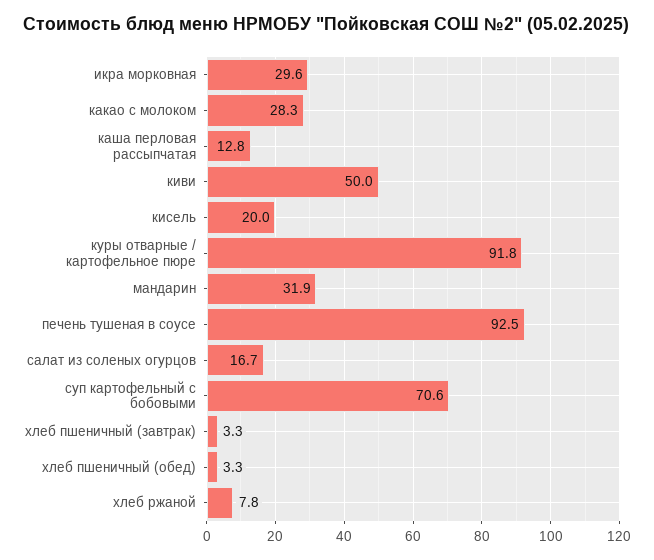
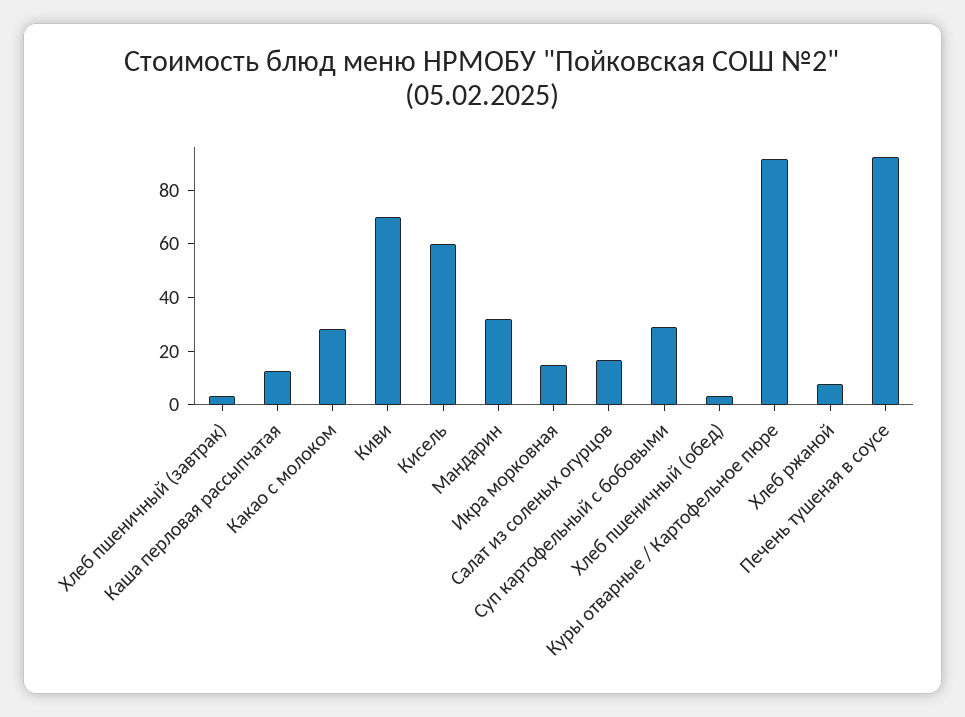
  {
-   "икра морковная": 29.6,
+   "икра морковная": 15,
    "какао с молоком": 28.3,
    "каша перловая рассыпчатая": 12.8,
-   "киви": 50,
+   "киви": 70,
-   "кисель": 20,
+   "кисель": 60,
    "куры отварные / картофельное пюре": 91.8,
    "мандарин": 31.9,
    "печень тушеная в соусе": 92.5,
    "салат из соленых огурцов": 16.7,
-   "суп картофельный с бобовыми": 70.6,
+   "суп картофельный с бобовыми": 30,
    "хлеб пшеничный (завтрак)": 3.3,
    "хлеб пшеничный (обед)": 3.3,
    "хлеб ржаной": 7.8
  }

